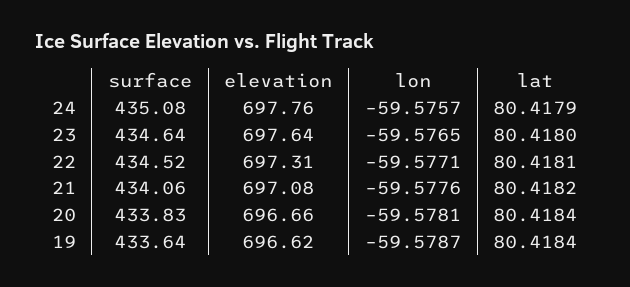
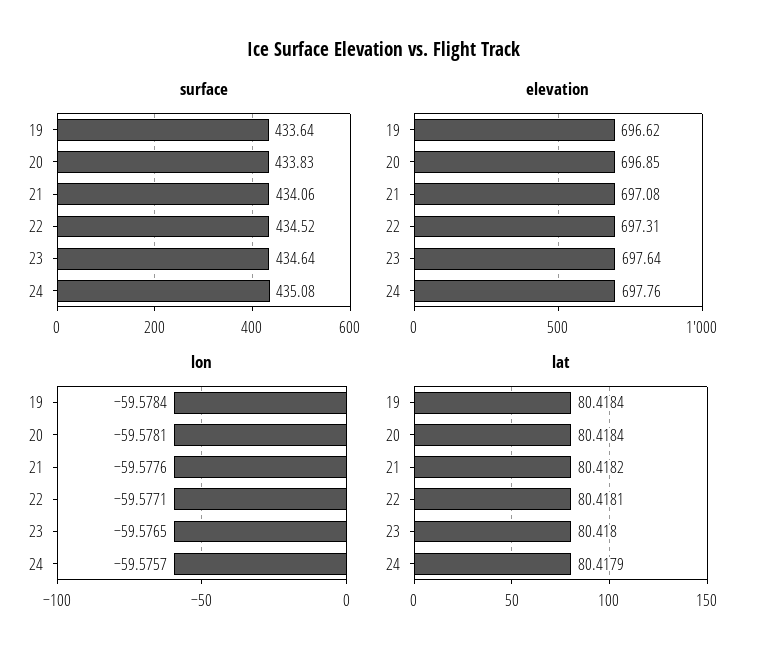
  {
    "surface": {
      "24": 435.08,
      "23": 434.64,
      "22": 434.52,
      "21": 434.06,
      "20": 433.83,
      "19": 433.64
    },
    "elevation": {
      "24": 697.76,
      "23": 697.64,
      "22": 697.31,
      "21": 697.08,
-     "20": 696.66,
+     "20": 696.85,
      "19": 696.62
    },
    "lon": {
      "24": -59.5757,
      "23": -59.5765,
      "22": -59.5771,
      "21": -59.5776,
      "20": -59.5781,
-     "19": -59.5787
+     "19": -59.5784
    },
    "lat": {
      "24": 80.4179,
      "23": 80.418,
      "22": 80.4181,
      "21": 80.4182,
      "20": 80.4184,
      "19": 80.4184
    }
  }

